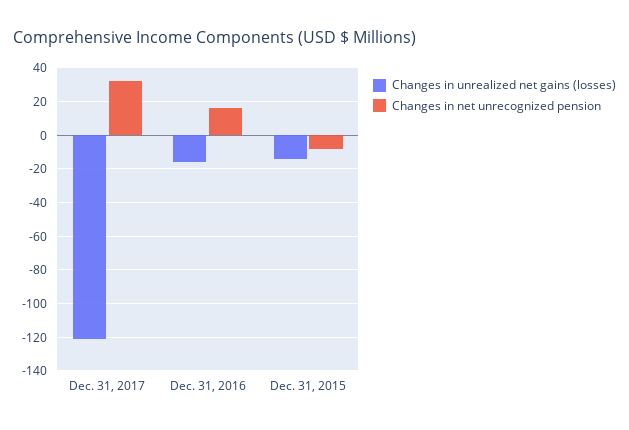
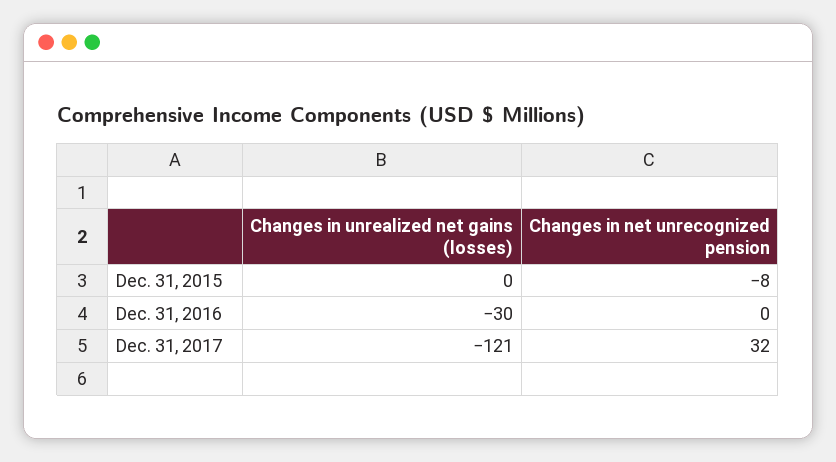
  {
    "Changes in unrealized net gains (losses)": {
      "Dec. 31, 2017": -121,
-     "Dec. 31, 2016": -15,
+     "Dec. 31, 2016": -30,
-     "Dec. 31, 2015": -15
+     "Dec. 31, 2015": 0
    },
    "Changes in net unrecognized pension": {
      "Dec. 31, 2017": 32,
-     "Dec. 31, 2016": 15,
+     "Dec. 31, 2016": 0,
      "Dec. 31, 2015": -8
    }
  }

